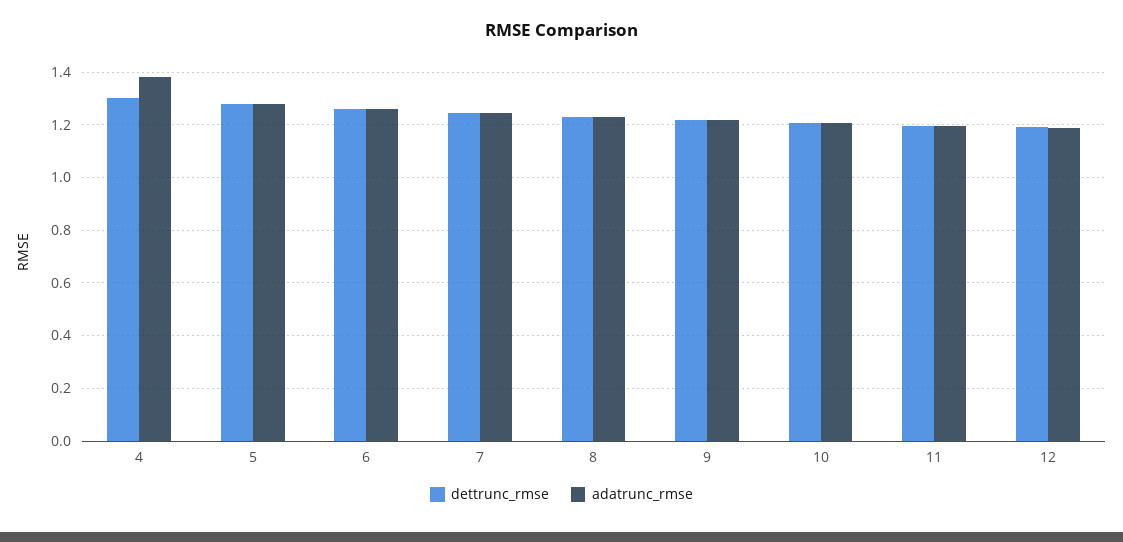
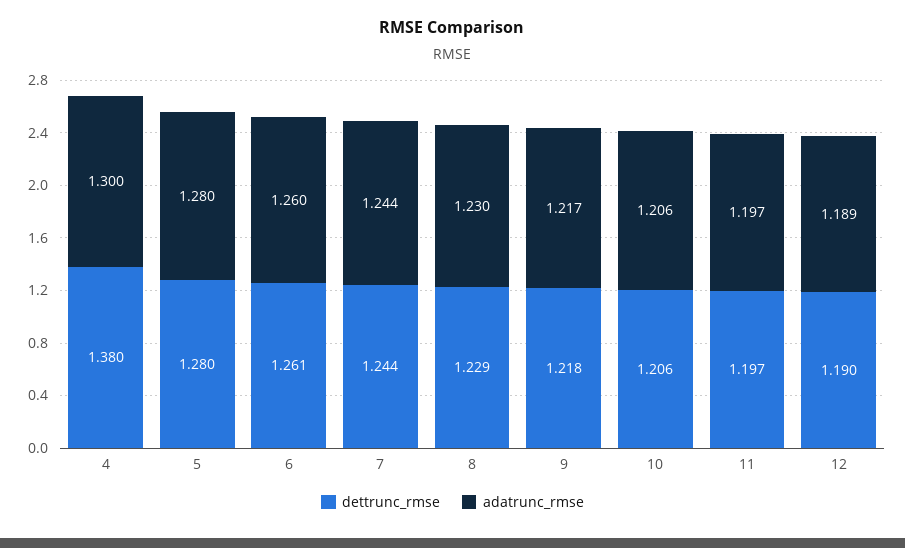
  {
    "dettrunc_rmse": {
-     "4": 1.3,
+     "4": 1.38,
      "5": 1.28,
      "6": 1.261,
      "7": 1.244,
      "8": 1.229,
      "9": 1.218,
      "10": 1.206,
      "11": 1.197,
      "12": 1.19
    },
    "adatrunc_rmse": {
-     "4": 1.375,
+     "4": 1.3,
      "5": 1.28,
      "6": 1.26,
      "7": 1.244,
      "8": 1.23,
      "9": 1.217,
      "10": 1.206,
      "11": 1.197,
      "12": 1.189
    }
  }

